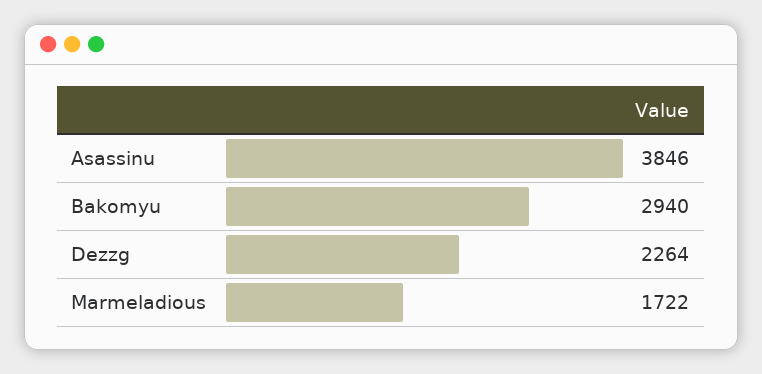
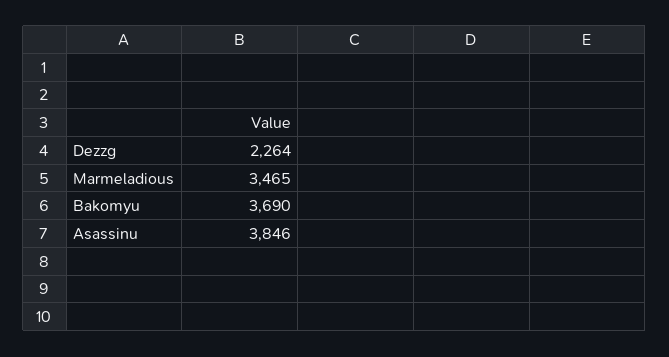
  {
    "Asassinu": 3846,
-   "Bakomyu": 2940,
+   "Bakomyu": 3690,
    "Dezzg": 2264,
-   "Marmeladious": 1722
+   "Marmeladious": 3465
  }

